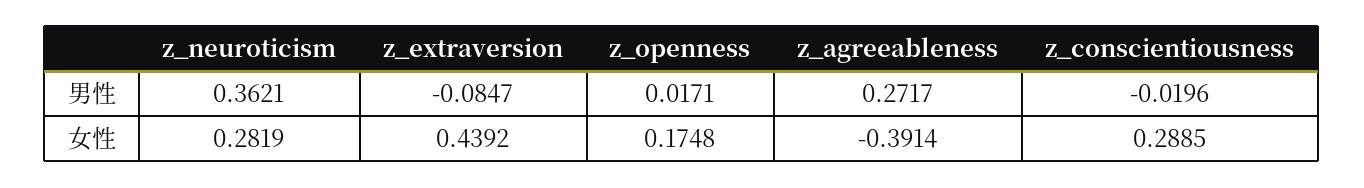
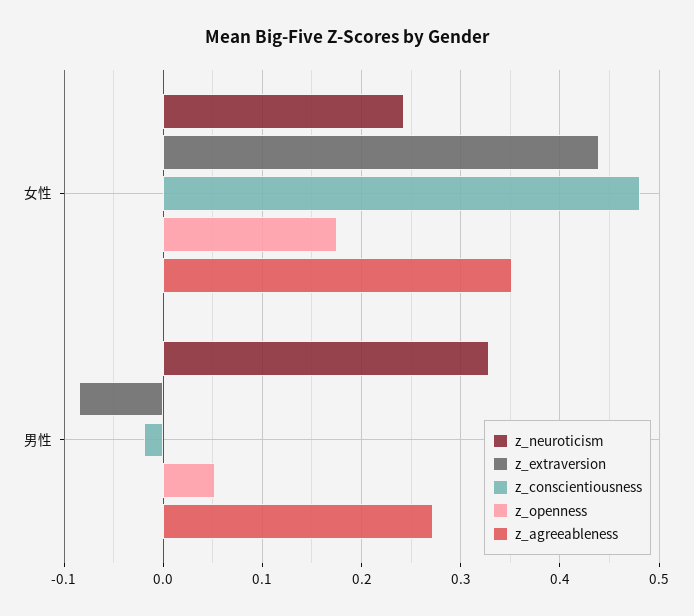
  {
    "z_neuroticism": {
-     "男性": 0.3621,
+     "男性": 0.33,
-     "女性": 0.2819
+     "女性": 0.24
    },
    "z_extraversion": {
      "男性": -0.0847,
      "女性": 0.4392
    },
    "z_openness": {
-     "男性": 0.0171,
+     "男性": 0.05,
      "女性": 0.1748
    },
    "z_agreeableness": {
      "男性": 0.2717,
-     "女性": -0.3914
+     "女性": 0.35
    },
    "z_conscientiousness": {
      "男性": -0.0196,
-     "女性": 0.2885
+     "女性": 0.48
    }
  }

